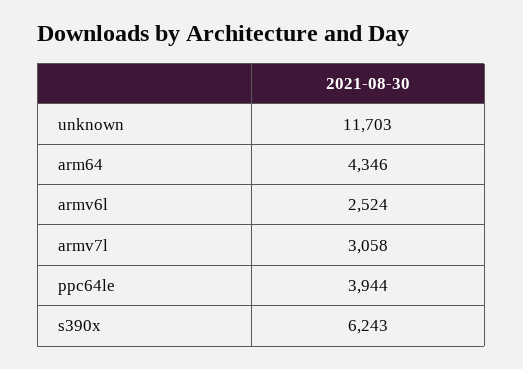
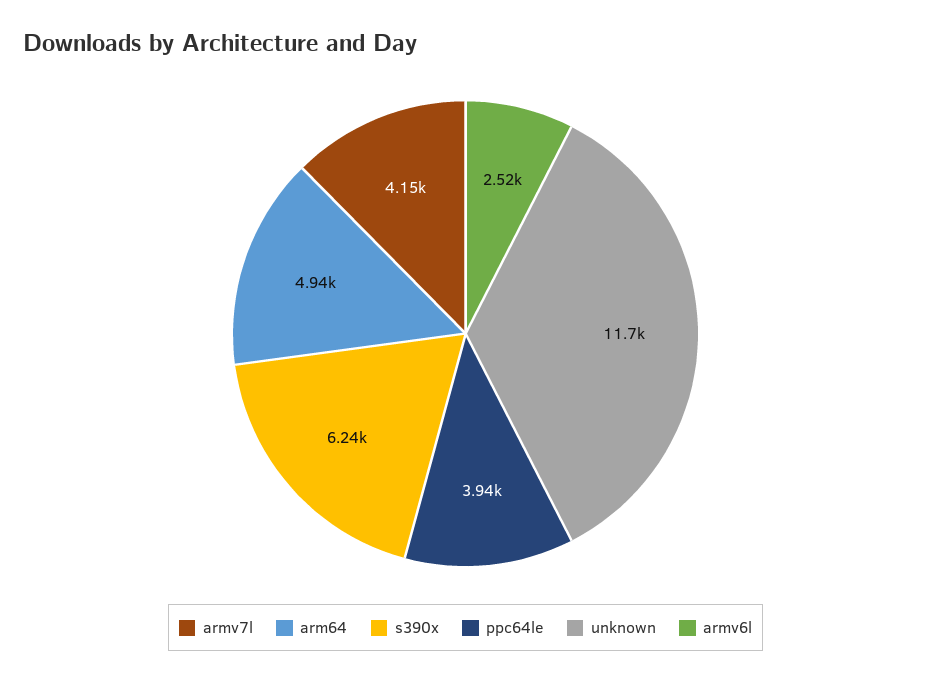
  {
    "unknown": 11703,
-   "arm64": 4346,
+   "arm64": 4940,
    "armv6l": 2524,
-   "armv7l": 3058,
+   "armv7l": 4150,
    "ppc64le": 3944,
    "s390x": 6243
  }

